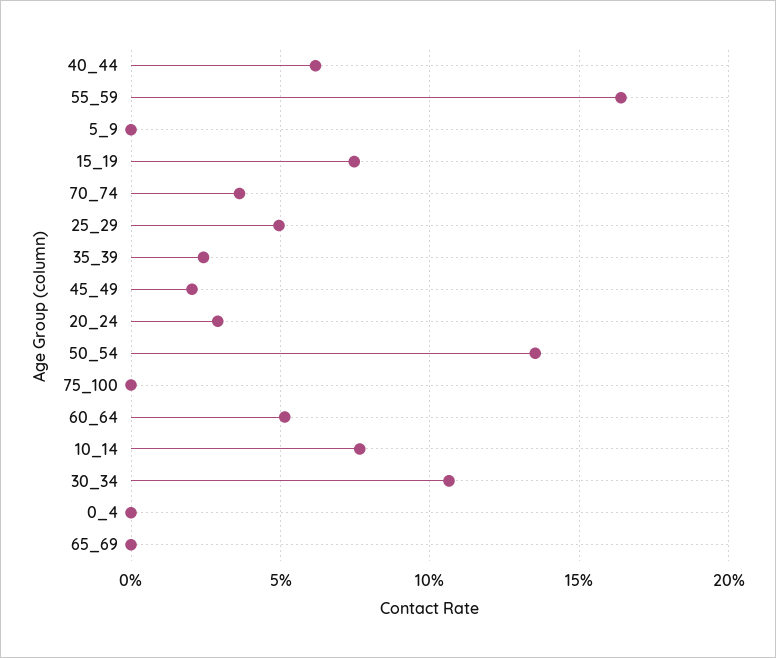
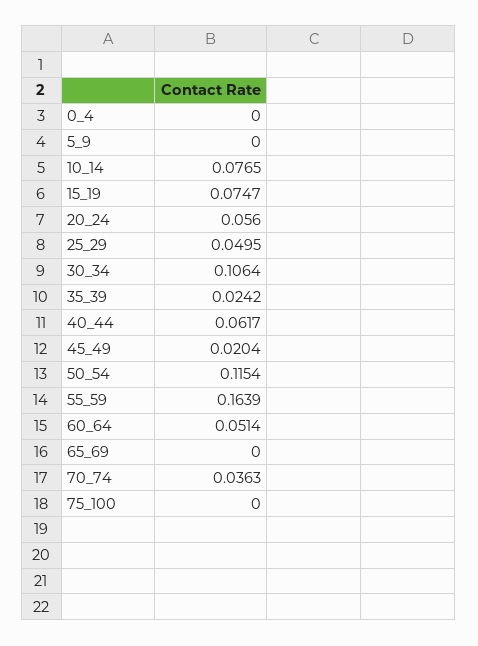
  {
    "40_44": 0.0617,
    "55_59": 0.1639,
    "5_9": 0,
    "15_19": 0.0747,
    "70_74": 0.0363,
    "25_29": 0.0495,
    "35_39": 0.0242,
    "45_49": 0.0204,
-   "20_24": 0.03,
+   "20_24": 0.056,
-   "50_54": 0.135,
+   "50_54": 0.1154,
    "75_100": 0,
    "60_64": 0.0514,
    "10_14": 0.0765,
    "30_34": 0.1064,
    "0_4": 0,
    "65_69": 0
  }

